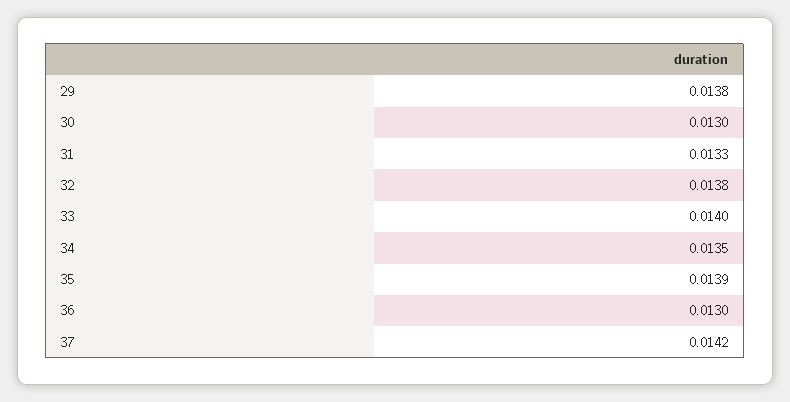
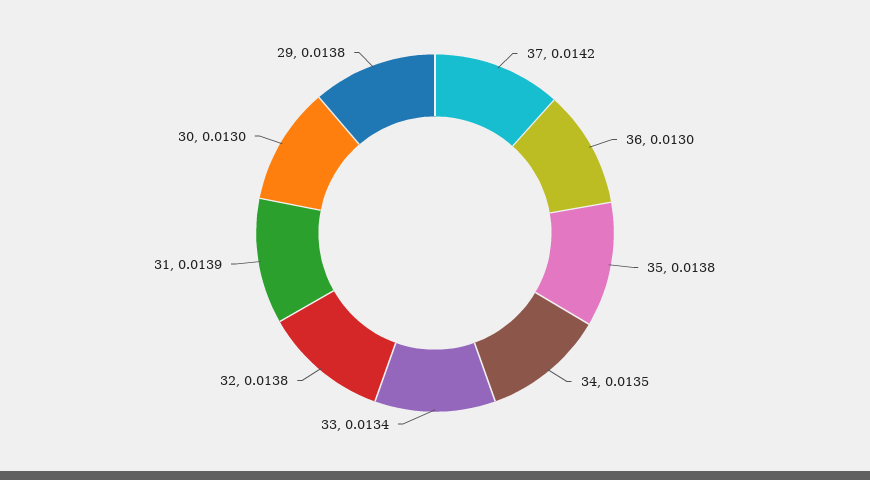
  {
    "29": 0.0138,
    "30": 0.013,
-   "31": 0.0133,
+   "31": 0.0139,
    "32": 0.0138,
-   "33": 0.014,
+   "33": 0.0134,
    "34": 0.0135,
-   "35": 0.0139,
+   "35": 0.0138,
    "36": 0.013,
    "37": 0.0142
  }

